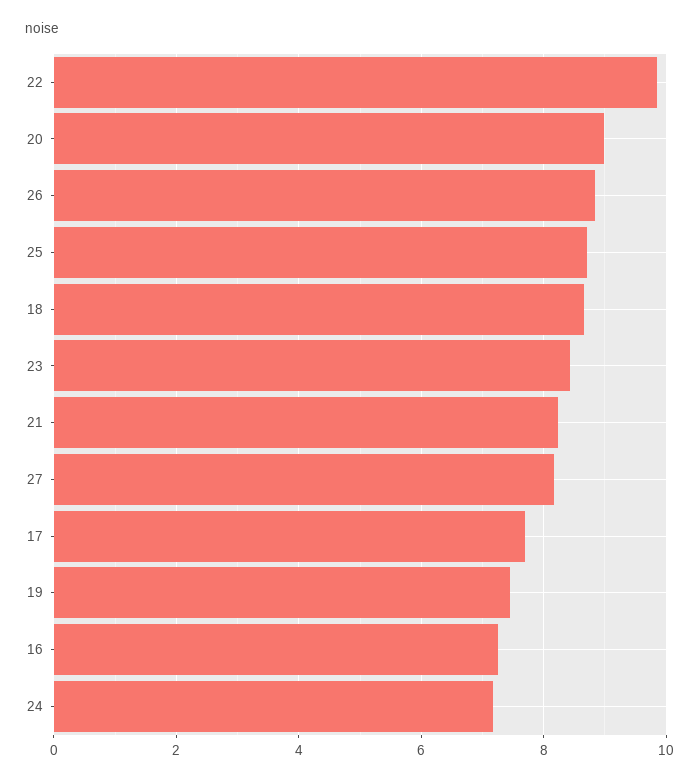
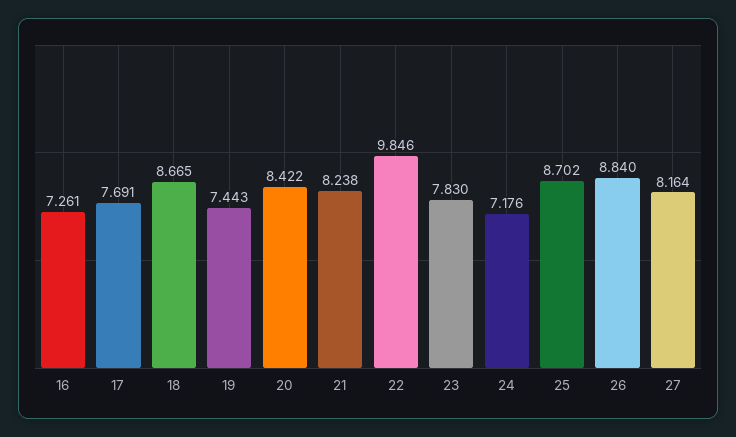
  {
    "22": 9.846,
-   "20": 9,
+   "20": 8.422,
    "26": 8.84,
    "25": 8.702,
    "18": 8.665,
-   "23": 8.4,
+   "23": 7.83,
    "21": 8.238,
    "27": 8.164,
    "17": 7.691,
    "19": 7.443,
    "16": 7.261,
    "24": 7.176
  }

